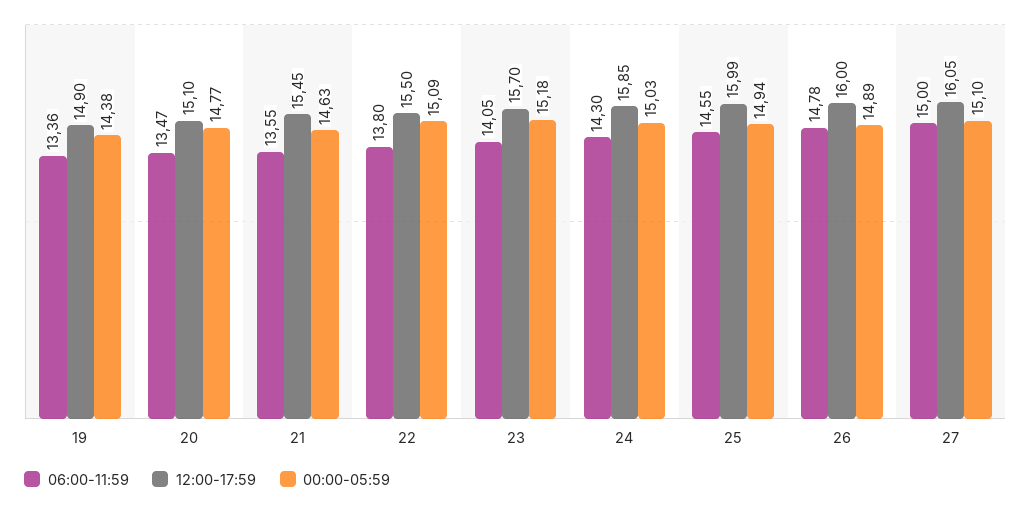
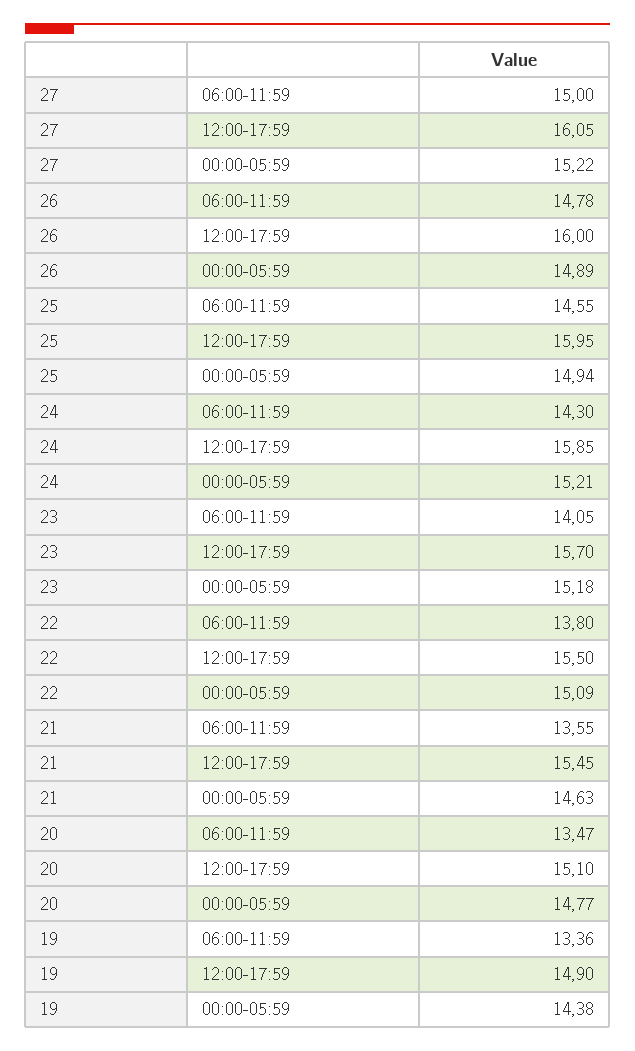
  {
    "06:00-11:59": {
      "19": 13.36,
      "20": 13.47,
      "21": 13.55,
      "22": 13.8,
      "23": 14.05,
      "24": 14.3,
      "25": 14.55,
      "26": 14.78,
      "27": 15
    },
    "12:00-17:59": {
      "19": 14.9,
      "20": 15.1,
      "21": 15.45,
      "22": 15.5,
      "23": 15.7,
      "24": 15.85,
-     "25": 15.99,
+     "25": 15.95,
      "26": 16,
      "27": 16.05
    },
    "00:00-05:59": {
      "19": 14.38,
      "20": 14.77,
      "21": 14.63,
      "22": 15.09,
      "23": 15.18,
-     "24": 15.03,
+     "24": 15.21,
      "25": 14.94,
      "26": 14.89,
-     "27": 15.1
+     "27": 15.22
    }
  }

